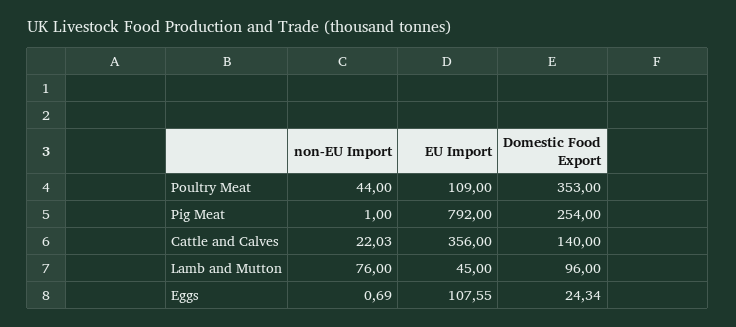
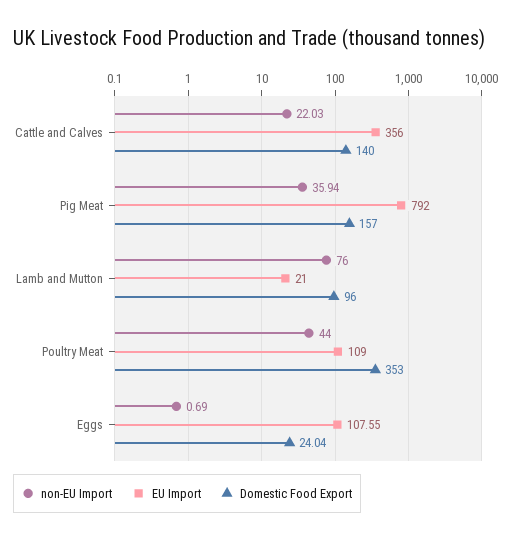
  {
    "non-EU Import": {
      "Poultry Meat": 44,
-     "Pig Meat": 1,
+     "Pig Meat": 35.94,
      "Cattle and Calves": 22.03,
      "Lamb and Mutton": 76,
      "Eggs": 0.69
    },
    "EU Import": {
      "Poultry Meat": 109,
      "Pig Meat": 792,
      "Cattle and Calves": 356,
-     "Lamb and Mutton": 45,
+     "Lamb and Mutton": 21,
      "Eggs": 107.55
    },
    "Domestic Food Export": {
      "Poultry Meat": 353,
-     "Pig Meat": 254,
+     "Pig Meat": 157,
      "Cattle and Calves": 140,
      "Lamb and Mutton": 96,
-     "Eggs": 24.34
+     "Eggs": 24.04
    }
  }

